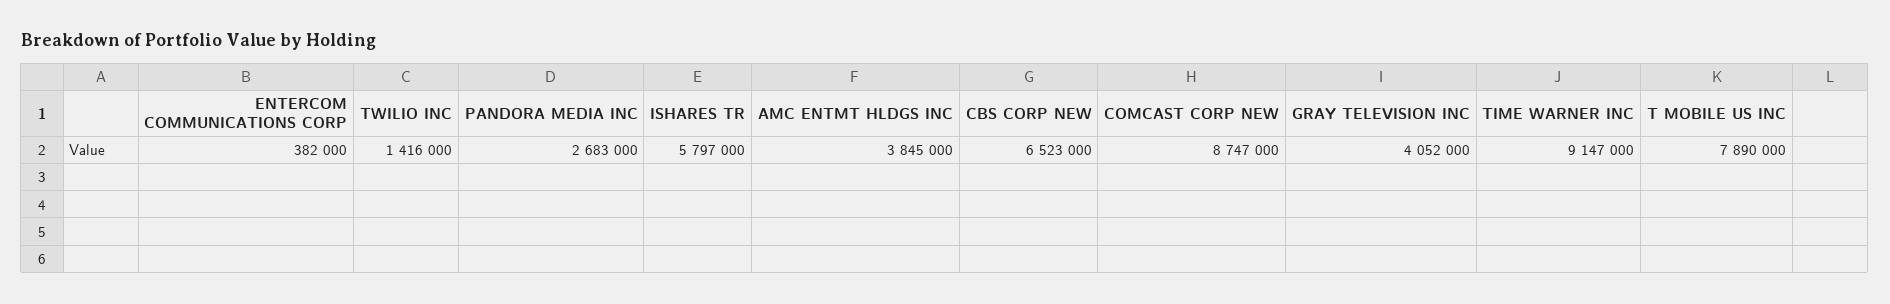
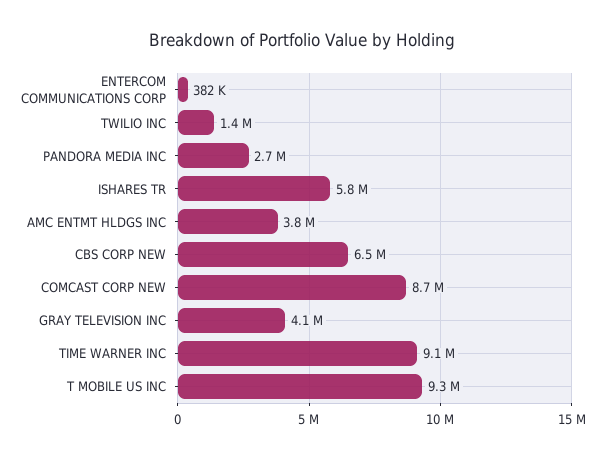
  {
    "ENTERCOM COMMUNICATIONS CORP": 382000,
    "TWILIO INC": 1416000,
    "PANDORA MEDIA INC": 2683000,
    "ISHARES TR": 5797000,
    "AMC ENTMT HLDGS INC": 3845000,
    "CBS CORP NEW": 6523000,
    "COMCAST CORP NEW": 8747000,
    "GRAY TELEVISION INC": 4052000,
    "TIME WARNER INC": 9147000,
-   "T MOBILE US INC": 7890000
+   "T MOBILE US INC": 9300000
  }

